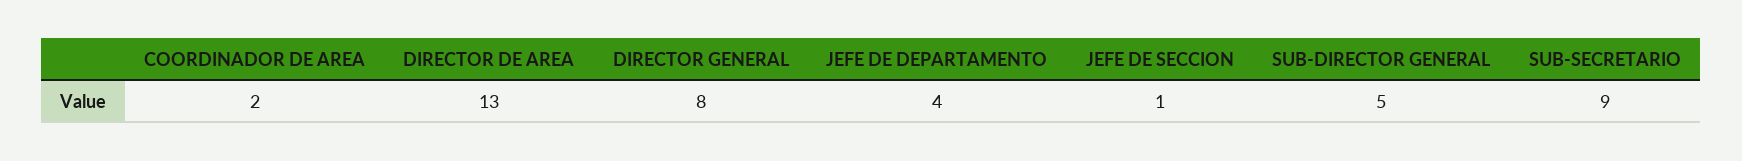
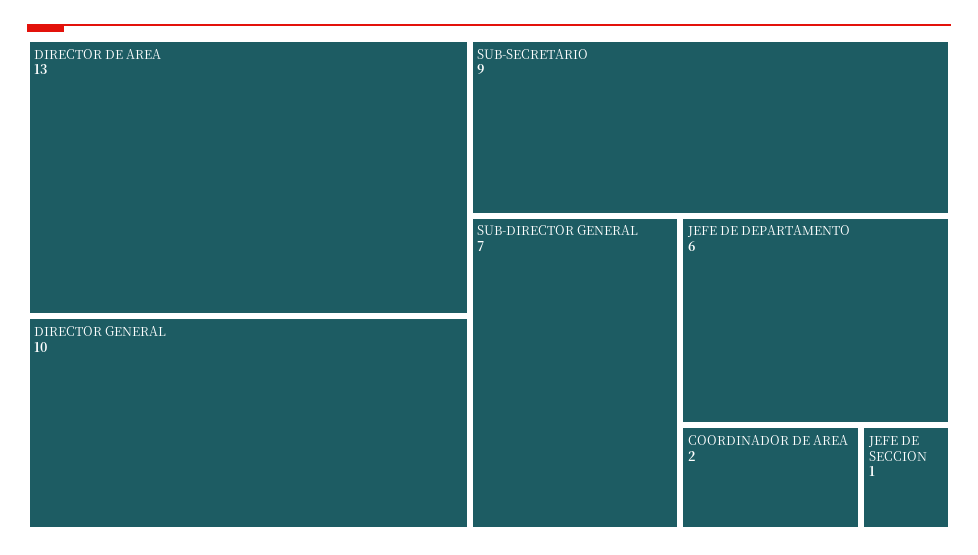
  {
    "COORDINADOR DE AREA": 2,
    "DIRECTOR DE AREA": 13,
-   "DIRECTOR GENERAL": 8,
+   "DIRECTOR GENERAL": 10,
-   "JEFE DE DEPARTAMENTO": 4,
+   "JEFE DE DEPARTAMENTO": 6,
    "JEFE DE SECCION": 1,
-   "SUB-DIRECTOR GENERAL": 5,
+   "SUB-DIRECTOR GENERAL": 7,
    "SUB-SECRETARIO": 9
  }

